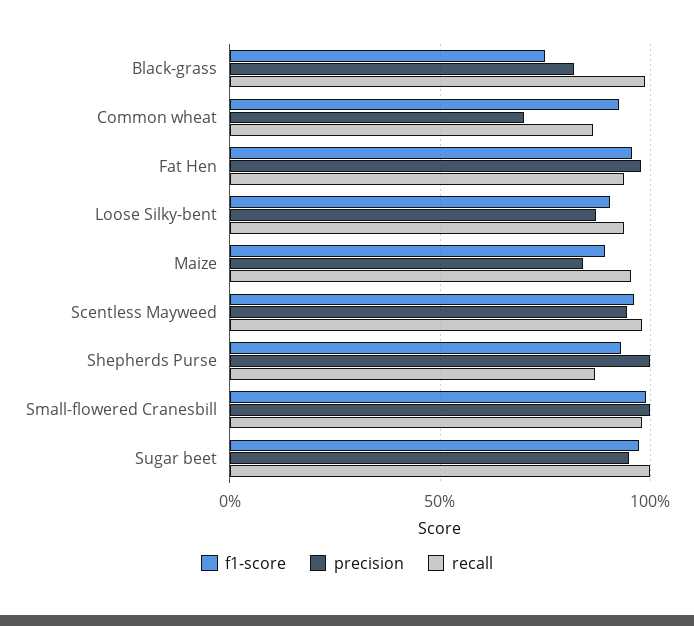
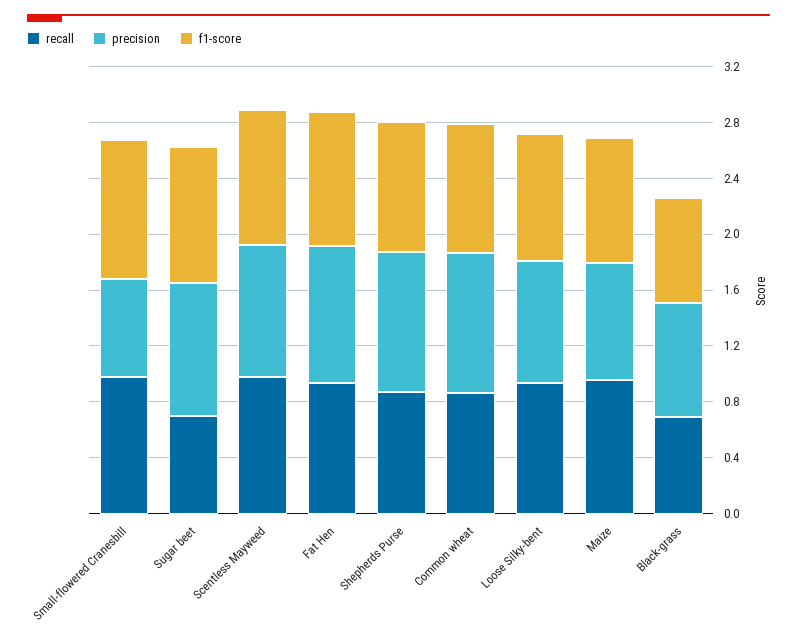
  {
    "f1-score": {
      "Black-grass": 0.75,
      "Common wheat": 0.95,
      "Fat Hen": 0.95,
      "Loose Silky-bent": 0.9,
      "Maize": 0.9,
      "Scentless Mayweed": 0.95,
      "Shepherds Purse": 0.95,
      "Small-flowered Cranesbill": 1,
      "Sugar beet": 0.95
    },
    "precision": {
      "Black-grass": 0.8,
-     "Common wheat": 0.7,
+     "Common wheat": 1,
      "Fat Hen": 1,
      "Loose Silky-bent": 0.85,
      "Maize": 0.85,
      "Scentless Mayweed": 0.95,
      "Shepherds Purse": 1,
-     "Small-flowered Cranesbill": 1,
+     "Small-flowered Cranesbill": 0.7,
      "Sugar beet": 0.95
    },
    "recall": {
-     "Black-grass": 1,
+     "Black-grass": 0.7,
      "Common wheat": 0.85,
      "Fat Hen": 0.95,
      "Loose Silky-bent": 0.95,
      "Maize": 0.95,
      "Scentless Mayweed": 1,
      "Shepherds Purse": 0.85,
      "Small-flowered Cranesbill": 1,
-     "Sugar beet": 1
+     "Sugar beet": 0.7
    }
  }

